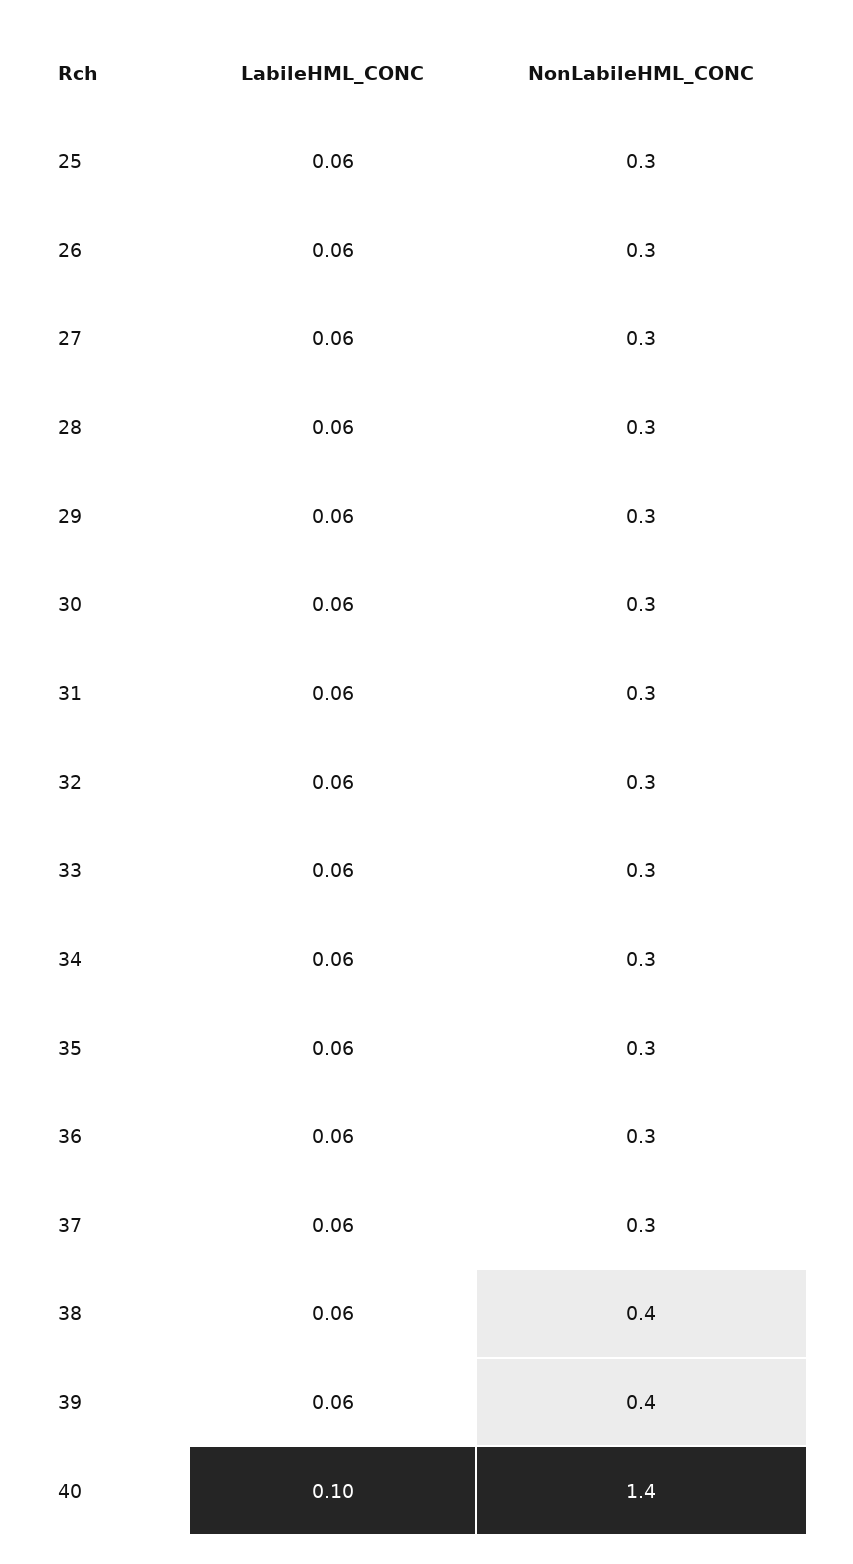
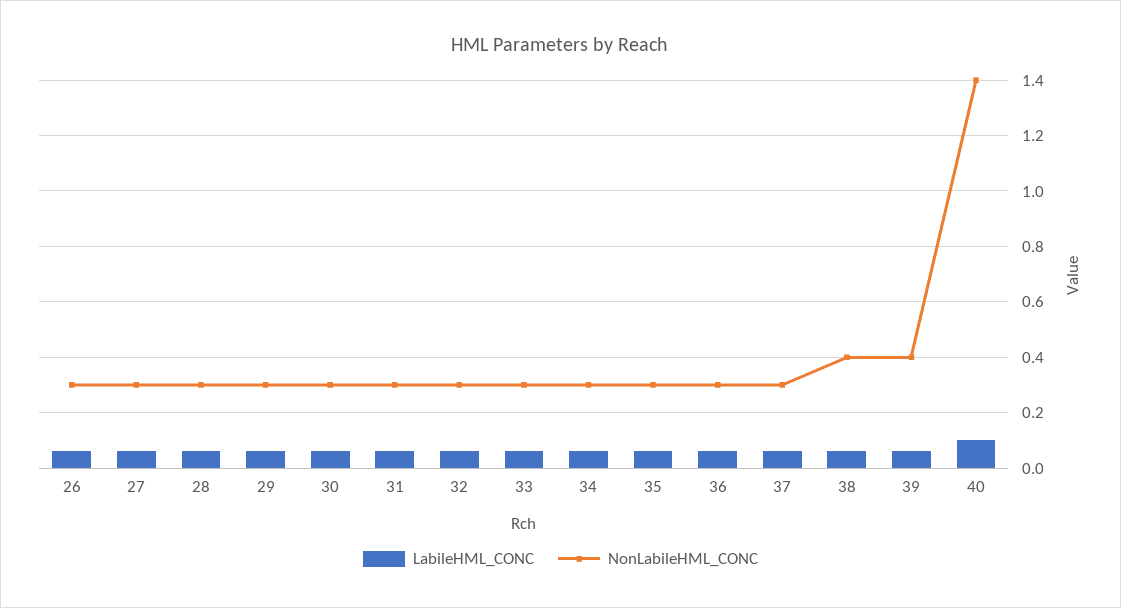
  {
    "LabileHML_CONC": {
-     "25": 0.06,
      "26": 0.06,
      "27": 0.06,
      "28": 0.06,
      "29": 0.06,
      "30": 0.06,
      "31": 0.06,
      "32": 0.06,
      "33": 0.06,
      "34": 0.06,
      "35": 0.06,
      "36": 0.06,
      "37": 0.06,
      "38": 0.06,
      "39": 0.06,
      "40": 0.1
    },
    "NonLabileHML_CONC": {
-     "25": 0.3,
      "26": 0.3,
      "27": 0.3,
      "28": 0.3,
      "29": 0.3,
      "30": 0.3,
      "31": 0.3,
      "32": 0.3,
      "33": 0.3,
      "34": 0.3,
      "35": 0.3,
      "36": 0.3,
      "37": 0.3,
      "38": 0.4,
      "39": 0.4,
      "40": 1.4
    }
  }

